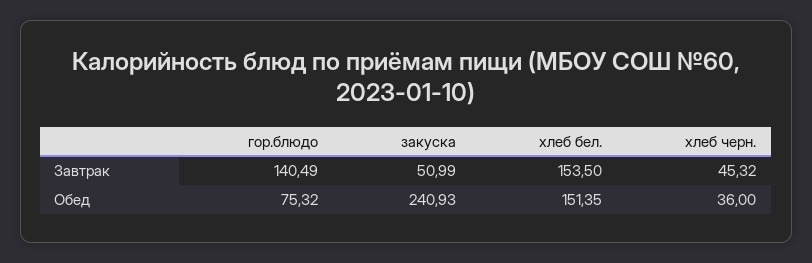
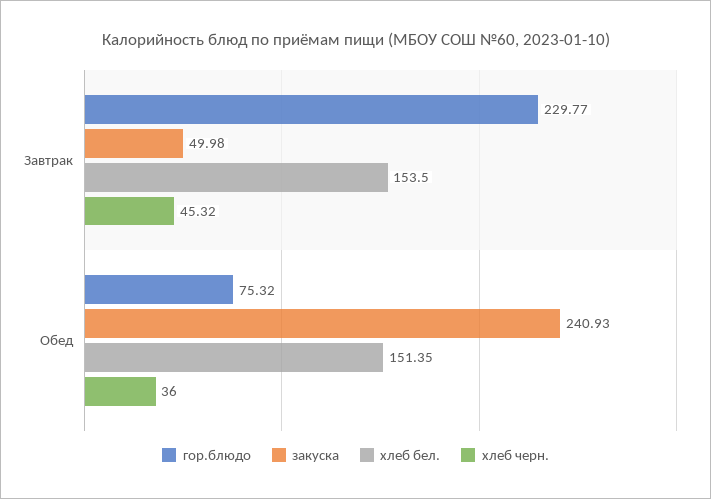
  {
    "гор.блюдо": {
-     "Завтрак": 140.49,
+     "Завтрак": 229.77,
      "Обед": 75.32
    },
    "закуска": {
-     "Завтрак": 50.99,
+     "Завтрак": 49.98,
      "Обед": 240.93
    },
    "хлеб бел.": {
      "Завтрак": 153.5,
      "Обед": 151.35
    },
    "хлеб черн.": {
      "Завтрак": 45.32,
      "Обед": 36
    }
  }

